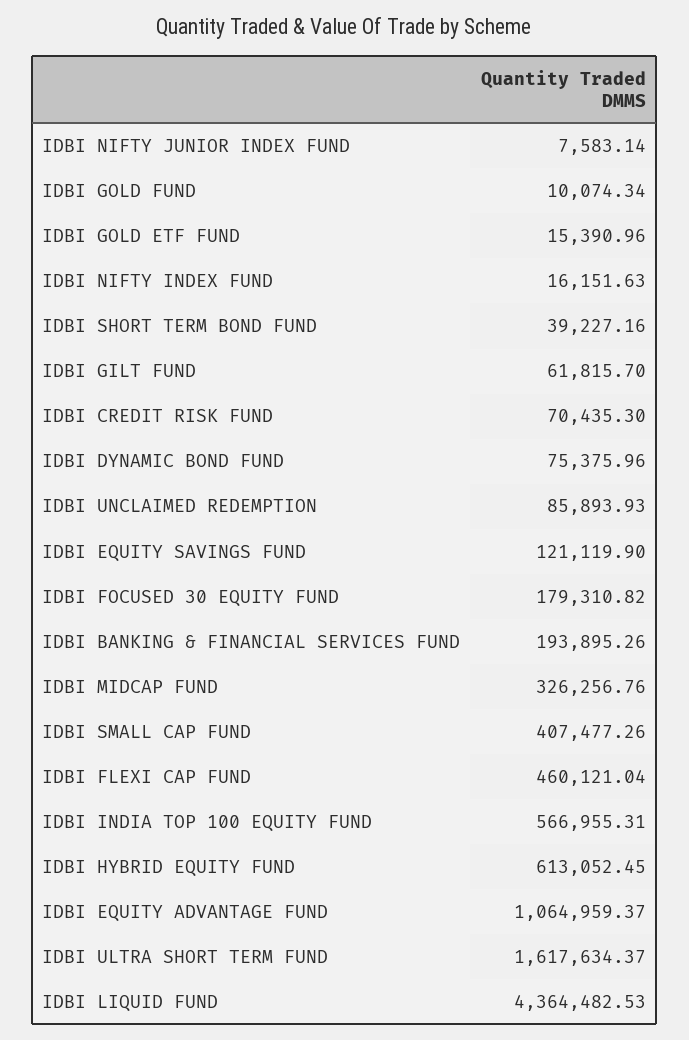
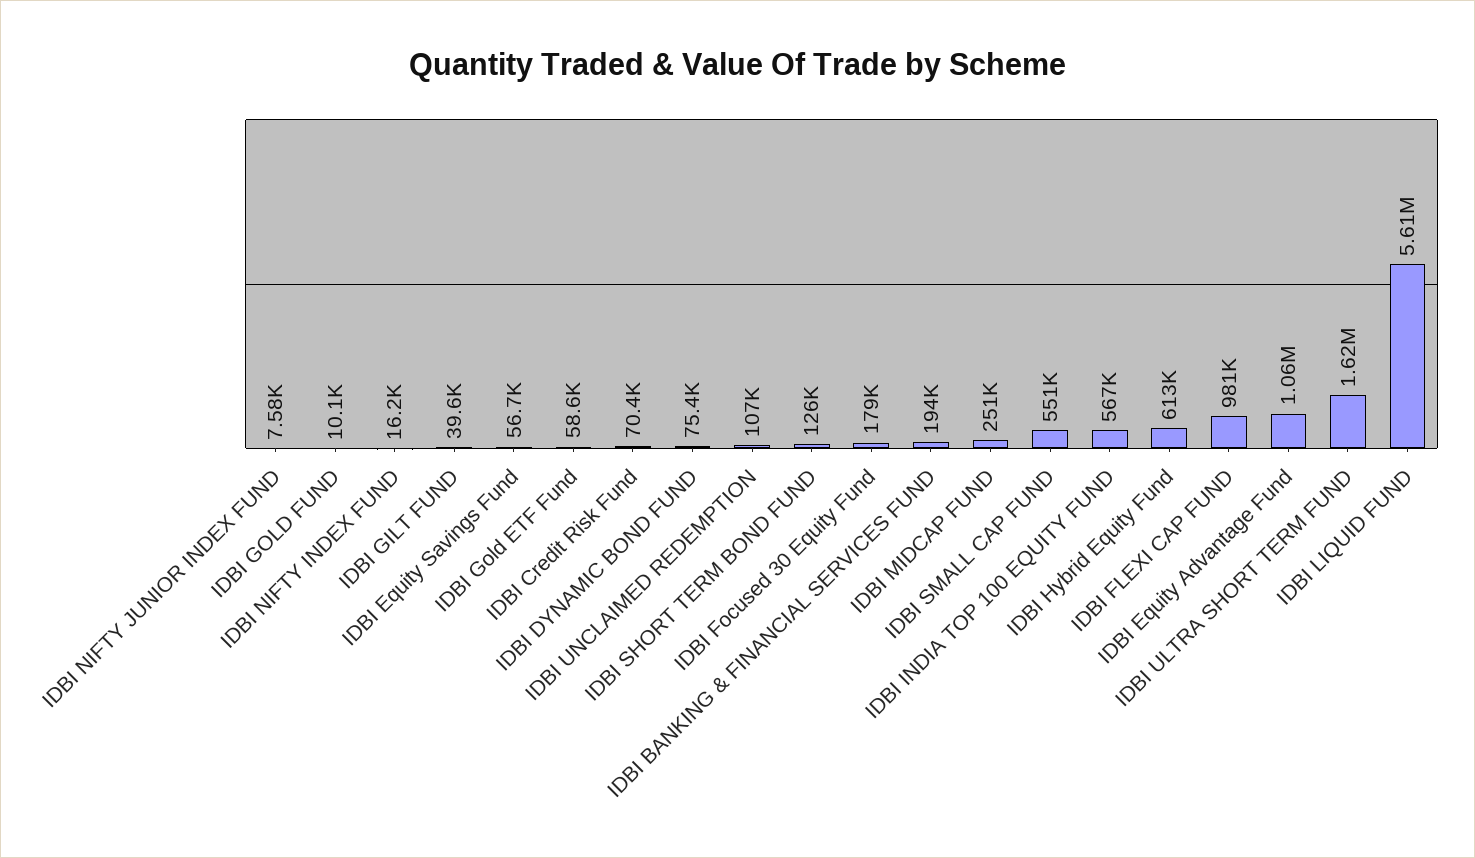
  {
    "IDBI NIFTY JUNIOR INDEX FUND": 7583.14,
    "IDBI GOLD FUND": 10074.34,
-   "IDBI GOLD ETF FUND": 15390.96,
+   "IDBI GOLD ETF FUND": 58600,
    "IDBI NIFTY INDEX FUND": 16151.63,
-   "IDBI SHORT TERM BOND FUND": 39227.16,
+   "IDBI SHORT TERM BOND FUND": 126000,
-   "IDBI GILT FUND": 61815.7,
+   "IDBI GILT FUND": 39600,
    "IDBI CREDIT RISK FUND": 70435.3,
    "IDBI DYNAMIC BOND FUND": 75375.96,
-   "IDBI UNCLAIMED REDEMPTION": 85893.93,
+   "IDBI UNCLAIMED REDEMPTION": 107000,
-   "IDBI EQUITY SAVINGS FUND": 121119.9,
+   "IDBI EQUITY SAVINGS FUND": 56700,
    "IDBI FOCUSED 30 EQUITY FUND": 179310.82,
    "IDBI BANKING & FINANCIAL SERVICES FUND": 193895.26,
-   "IDBI MIDCAP FUND": 326256.76,
+   "IDBI MIDCAP FUND": 251000,
-   "IDBI SMALL CAP FUND": 407477.26,
+   "IDBI SMALL CAP FUND": 551000,
-   "IDBI FLEXI CAP FUND": 460121.04,
+   "IDBI FLEXI CAP FUND": 981000,
    "IDBI INDIA TOP 100 EQUITY FUND": 566955.31,
    "IDBI HYBRID EQUITY FUND": 613052.45,
    "IDBI EQUITY ADVANTAGE FUND": 1064959.37,
    "IDBI ULTRA SHORT TERM FUND": 1617634.37,
-   "IDBI LIQUID FUND": 4364482.53
+   "IDBI LIQUID FUND": 5610000
  }

